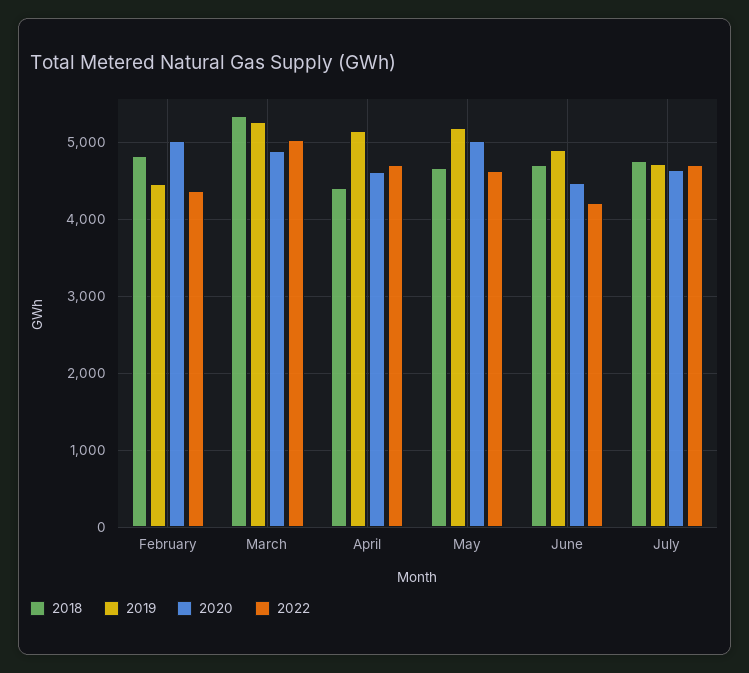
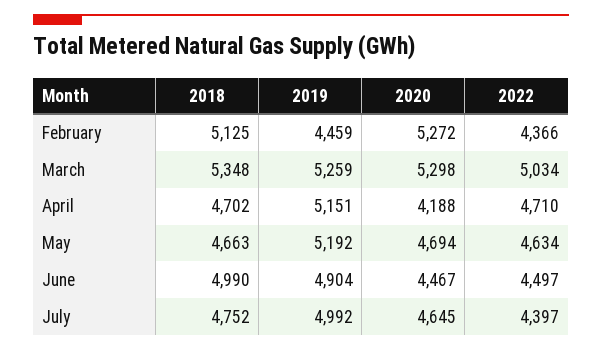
  {
    "2018": {
-     "February": 4800,
+     "February": 5125,
      "March": 5348,
-     "April": 4400,
+     "April": 4702,
      "May": 4663,
-     "June": 4700,
+     "June": 4990,
      "July": 4752
    },
    "2019": {
      "February": 4459,
      "March": 5259,
      "April": 5151,
      "May": 5192,
      "June": 4904,
-     "July": 4700
+     "July": 4992
    },
    "2020": {
-     "February": 5000,
+     "February": 5272,
-     "March": 4900,
+     "March": 5298,
-     "April": 4600,
+     "April": 4188,
-     "May": 5000,
+     "May": 4694,
      "June": 4467,
      "July": 4645
    },
    "2022": {
      "February": 4366,
      "March": 5034,
      "April": 4710,
      "May": 4634,
-     "June": 4200,
+     "June": 4497,
-     "July": 4700
+     "July": 4397
    }
  }

